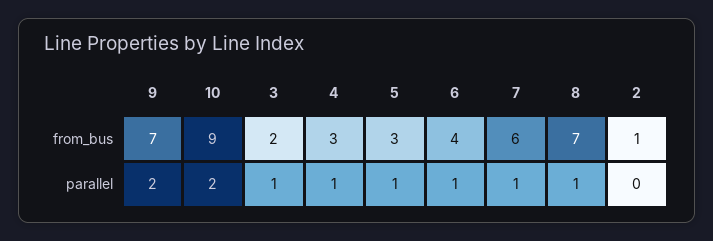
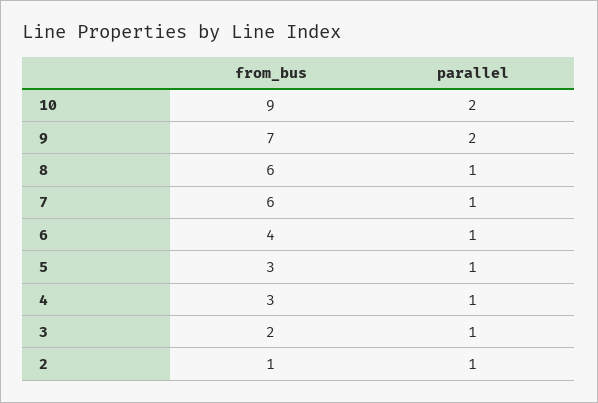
  {
    "9": {
      "from_bus": 7,
      "parallel": 2
    },
    "10": {
      "from_bus": 9,
      "parallel": 2
    },
    "3": {
      "from_bus": 2,
      "parallel": 1
    },
    "4": {
      "from_bus": 3,
      "parallel": 1
    },
    "5": {
      "from_bus": 3,
      "parallel": 1
    },
    "6": {
      "from_bus": 4,
      "parallel": 1
    },
    "7": {
      "from_bus": 6,
      "parallel": 1
    },
    "8": {
-     "from_bus": 7,
+     "from_bus": 6,
      "parallel": 1
    },
    "2": {
      "from_bus": 1,
-     "parallel": 0
+     "parallel": 1
    }
  }

